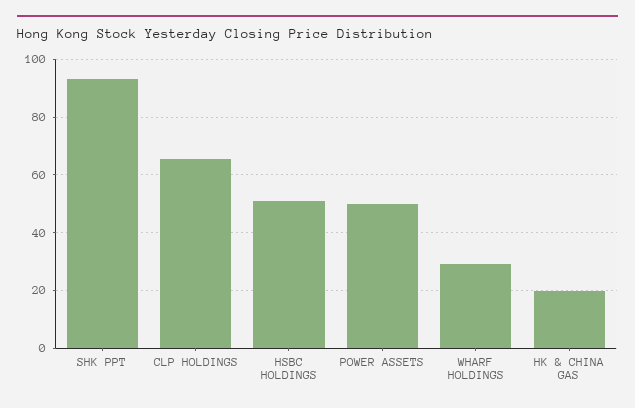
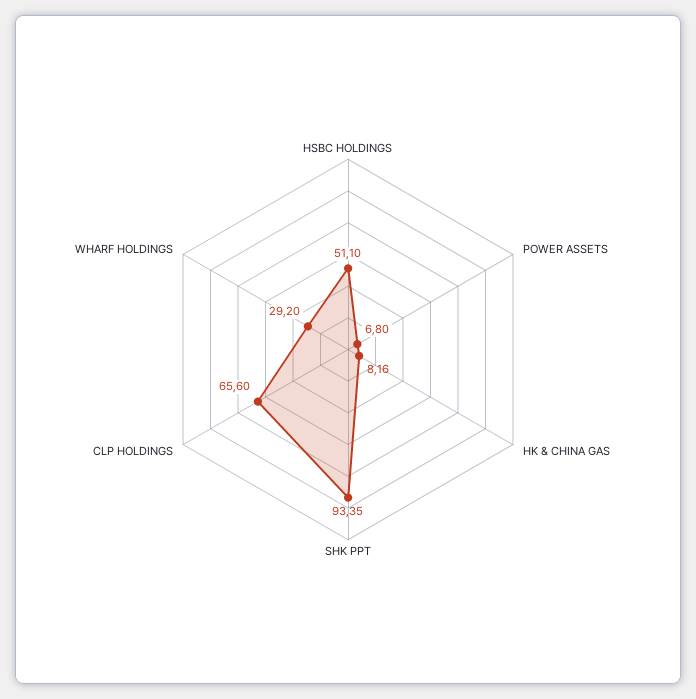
  {
    "SHK PPT": 93.35,
    "CLP HOLDINGS": 65.6,
    "HSBC HOLDINGS": 51.1,
-   "POWER ASSETS": 50,
+   "POWER ASSETS": 6.8,
    "WHARF HOLDINGS": 29.2,
-   "HK & CHINA GAS": 20
+   "HK & CHINA GAS": 8.16
  }

